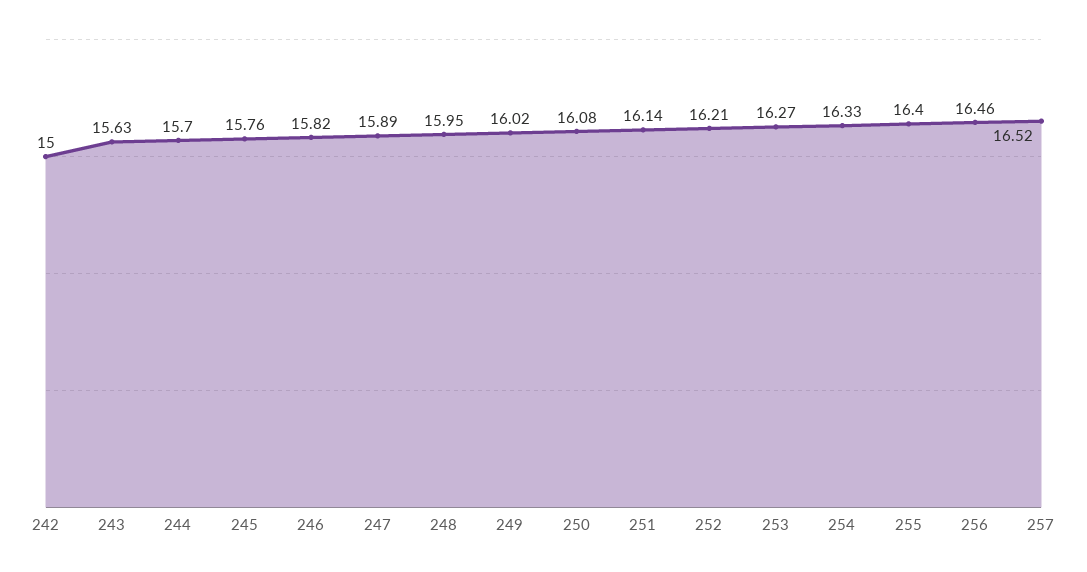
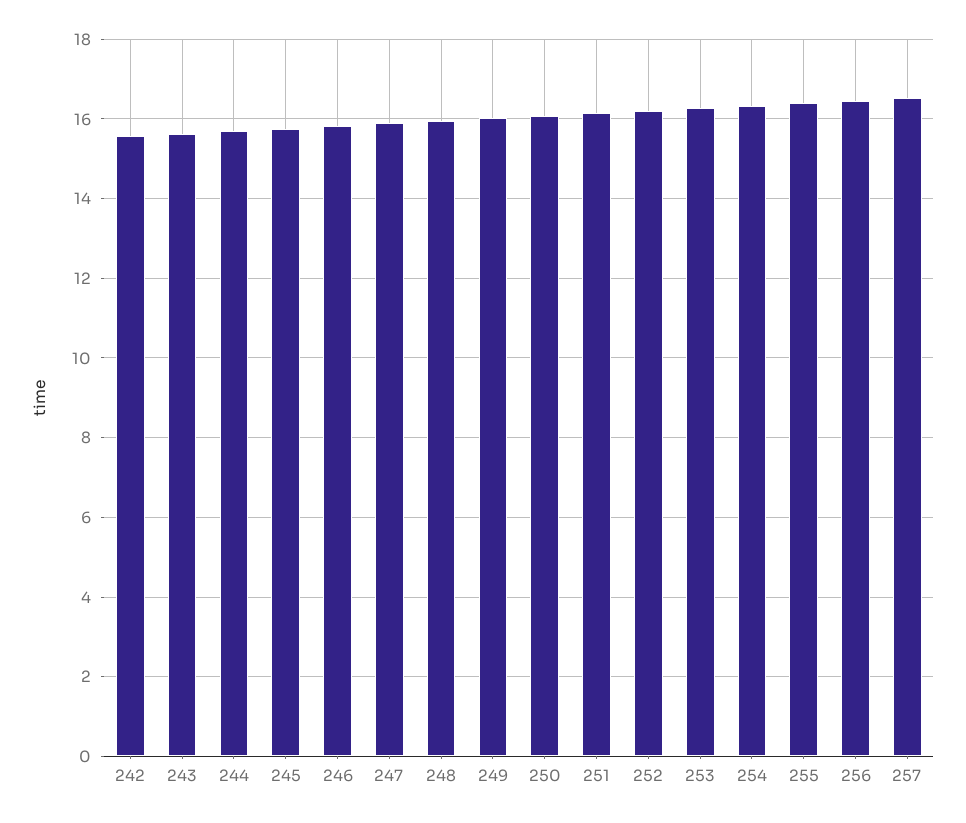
  {
-   "242": 15,
+   "242": 15.6,
    "243": 15.63,
    "244": 15.7,
    "245": 15.76,
    "246": 15.82,
    "247": 15.89,
    "248": 15.95,
    "249": 16.02,
    "250": 16.08,
    "251": 16.14,
    "252": 16.21,
    "253": 16.27,
    "254": 16.33,
    "255": 16.4,
    "256": 16.46,
    "257": 16.52
  }

